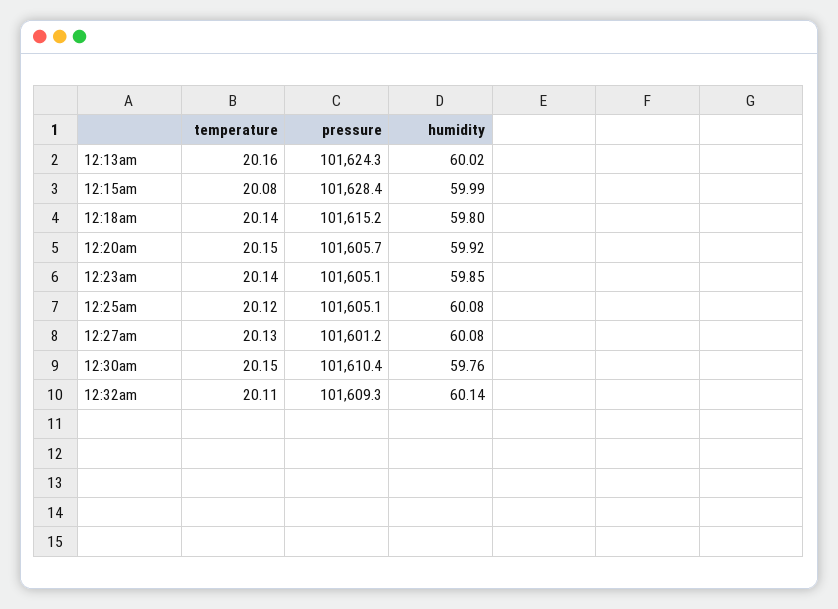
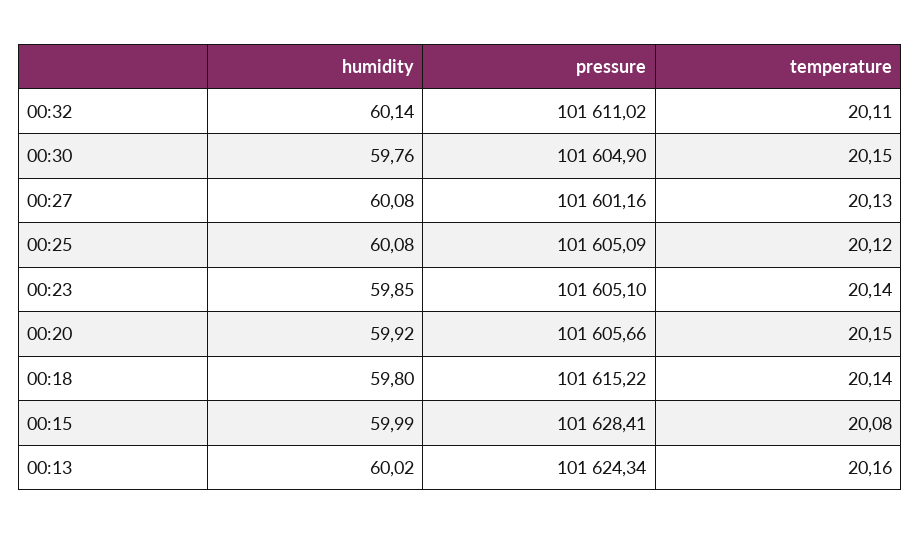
  {
    "temperature": {
      "12:13am": 20.16,
      "12:15am": 20.08,
      "12:18am": 20.14,
      "12:20am": 20.15,
      "12:23am": 20.14,
      "12:25am": 20.12,
      "12:27am": 20.13,
      "12:30am": 20.15,
      "12:32am": 20.11
    },
    "pressure": {
      "12:13am": 101624.34,
      "12:15am": 101628.41,
      "12:18am": 101615.22,
      "12:20am": 101605.66,
      "12:23am": 101605.1,
      "12:25am": 101605.09,
      "12:27am": 101601.16,
-     "12:30am": 101610.4,
+     "12:30am": 101604.9,
-     "12:32am": 101609.3
+     "12:32am": 101611.02
    },
    "humidity": {
      "12:13am": 60.02,
      "12:15am": 59.99,
      "12:18am": 59.8,
      "12:20am": 59.92,
      "12:23am": 59.85,
      "12:25am": 60.08,
      "12:27am": 60.08,
      "12:30am": 59.76,
      "12:32am": 60.14
    }
  }

